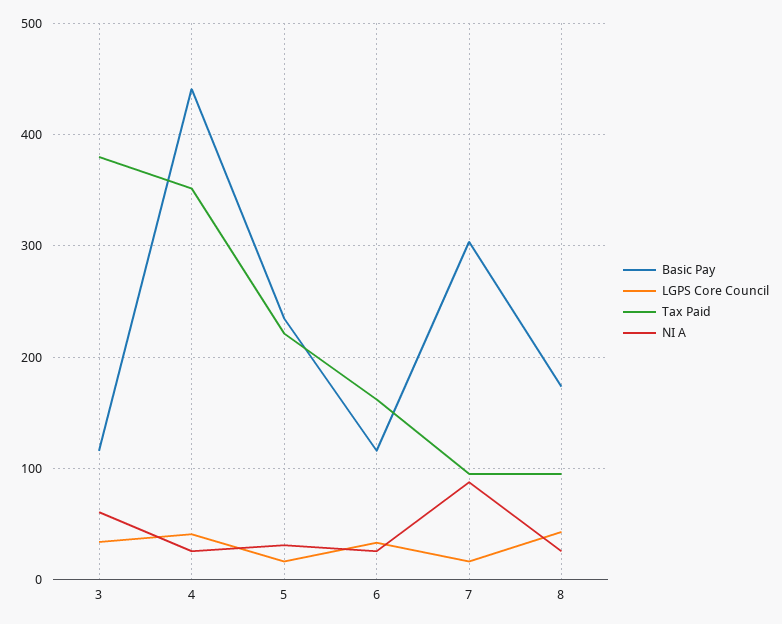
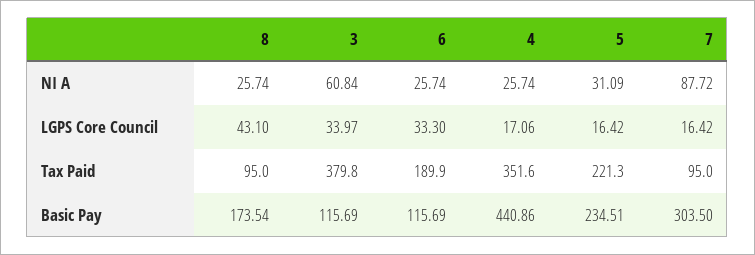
  {
    "Basic Pay": {
      "3": 115.69,
      "4": 440.86,
      "5": 234.51,
      "6": 115.69,
      "7": 303.5,
      "8": 173.54
    },
    "LGPS Core Council": {
      "3": 33.97,
-     "4": 40,
+     "4": 17.06,
      "5": 16.42,
      "6": 33.3,
      "7": 16.42,
      "8": 43.1
    },
    "Tax Paid": {
      "3": 379.8,
      "4": 351.6,
      "5": 221.3,
-     "6": 160,
+     "6": 189.9,
      "7": 95,
      "8": 95
    },
    "NI A": {
      "3": 60.84,
      "4": 25.74,
      "5": 31.09,
      "6": 25.74,
      "7": 87.72,
      "8": 25.74
    }
  }

